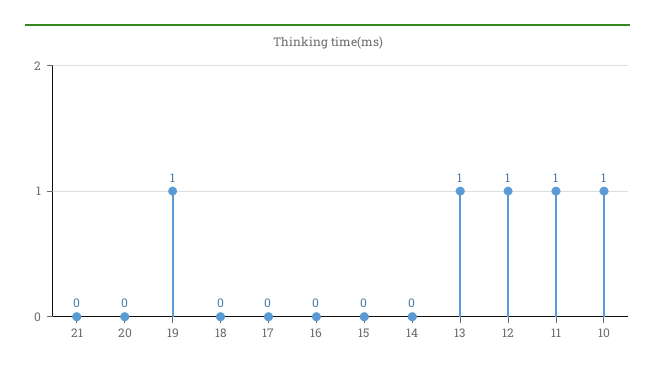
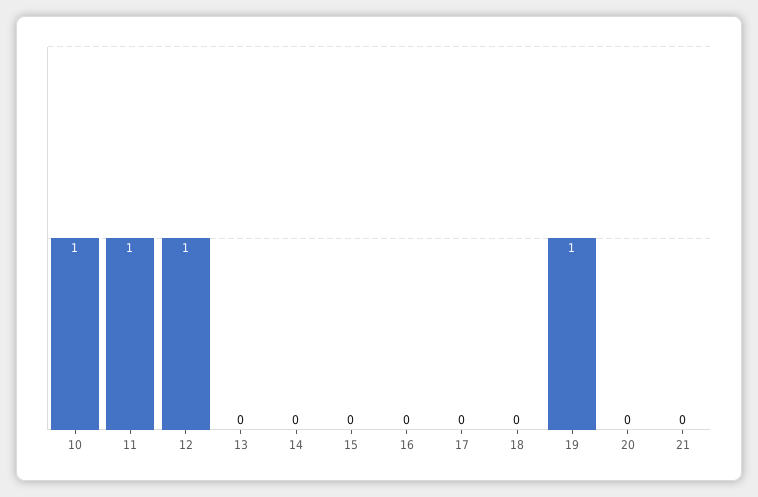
  {
    "21": 0,
    "20": 0,
    "19": 1,
    "18": 0,
    "17": 0,
    "16": 0,
    "15": 0,
    "14": 0,
-   "13": 1,
+   "13": 0,
    "12": 1,
    "11": 1,
    "10": 1
  }

